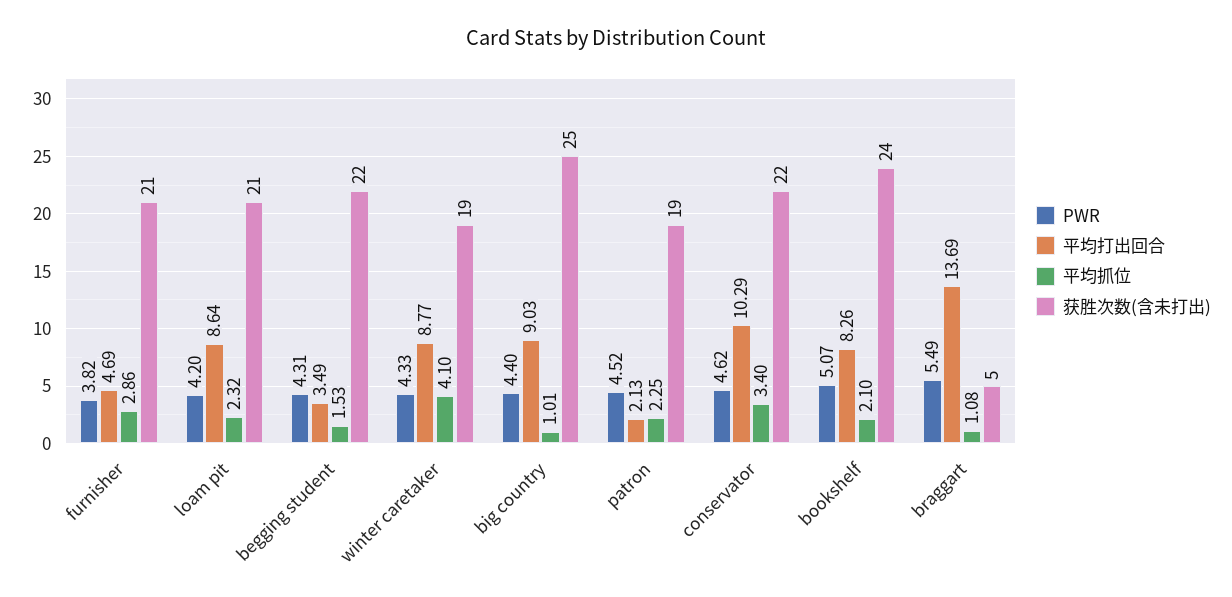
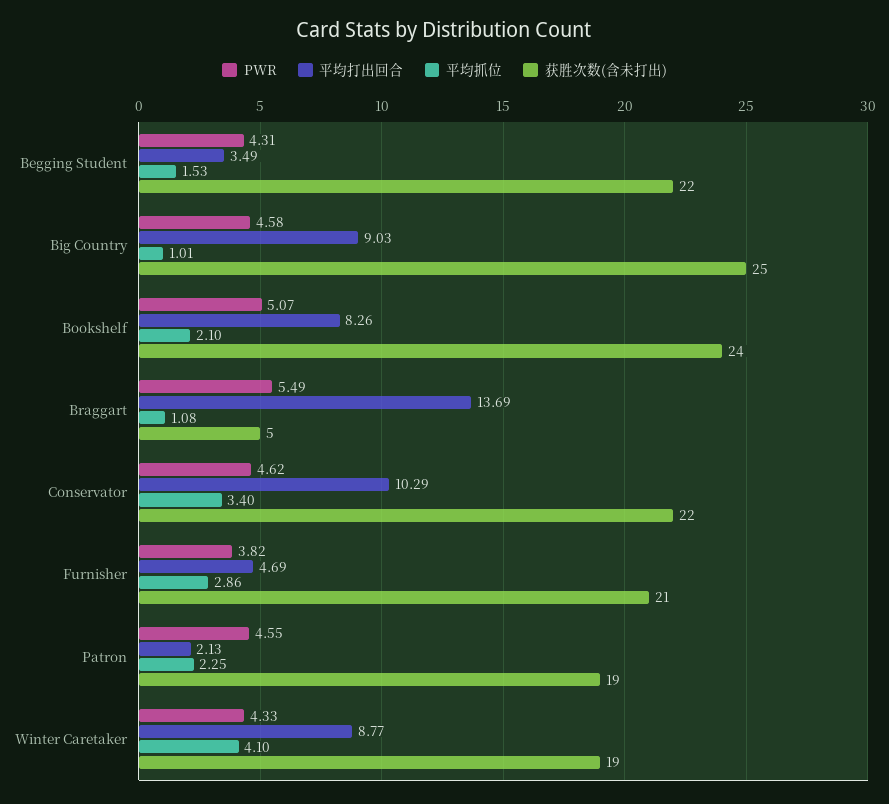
  {
    "PWR": {
      "furnisher": 3.82,
-     "loam pit": 4.2,
      "begging student": 4.31,
      "winter caretaker": 4.33,
-     "big country": 4.4,
+     "big country": 4.58,
-     "patron": 4.52,
+     "patron": 4.55,
      "conservator": 4.62,
      "bookshelf": 5.07,
      "braggart": 5.49
    },
    "平均打出回合": {
      "furnisher": 4.69,
-     "loam pit": 8.64,
      "begging student": 3.49,
      "winter caretaker": 8.77,
      "big country": 9.03,
      "patron": 2.13,
      "conservator": 10.29,
      "bookshelf": 8.26,
      "braggart": 13.69
    },
    "平均抓位": {
      "furnisher": 2.86,
-     "loam pit": 2.32,
      "begging student": 1.53,
      "winter caretaker": 4.1,
      "big country": 1.01,
      "patron": 2.25,
      "conservator": 3.4,
      "bookshelf": 2.1,
      "braggart": 1.08
    },
    "获胜次数(含未打出)": {
      "furnisher": 21,
-     "loam pit": 21,
      "begging student": 22,
      "winter caretaker": 19,
      "big country": 25,
      "patron": 19,
      "conservator": 22,
      "bookshelf": 24,
      "braggart": 5
    }
  }

